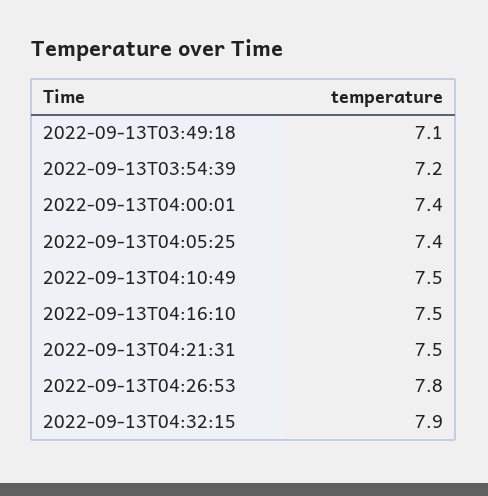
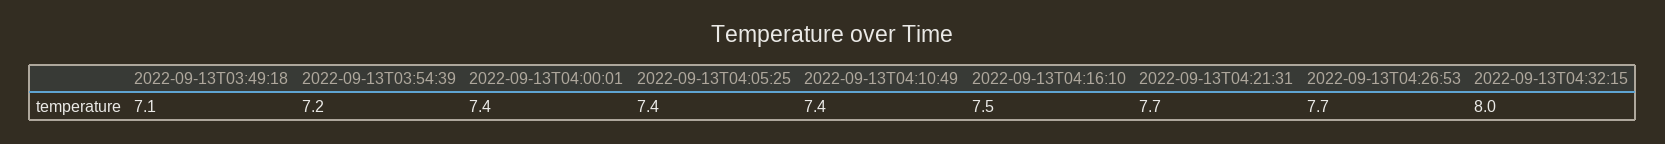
  {
    "2022-09-13T03:49:18": 7.1,
    "2022-09-13T03:54:39": 7.2,
    "2022-09-13T04:00:01": 7.4,
    "2022-09-13T04:05:25": 7.4,
-   "2022-09-13T04:10:49": 7.5,
+   "2022-09-13T04:10:49": 7.4,
    "2022-09-13T04:16:10": 7.5,
-   "2022-09-13T04:21:31": 7.5,
+   "2022-09-13T04:21:31": 7.7,
-   "2022-09-13T04:26:53": 7.8,
+   "2022-09-13T04:26:53": 7.7,
-   "2022-09-13T04:32:15": 7.9
+   "2022-09-13T04:32:15": 8
  }

